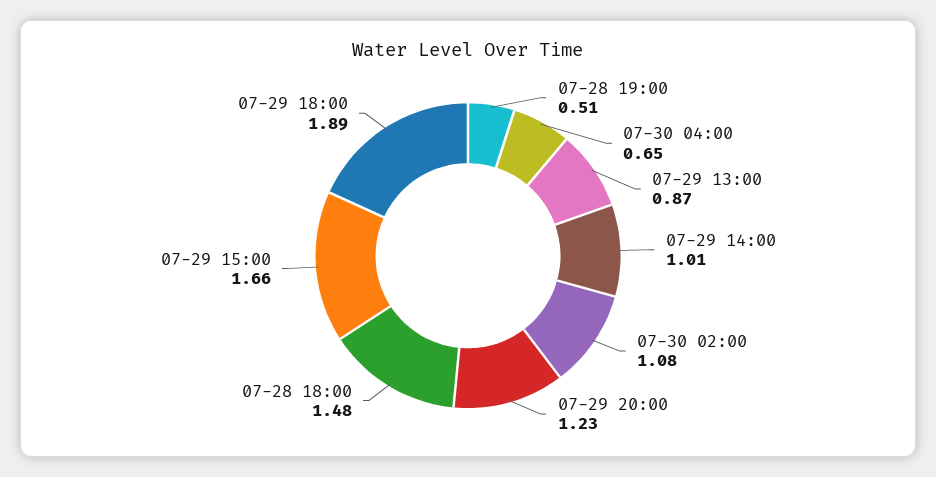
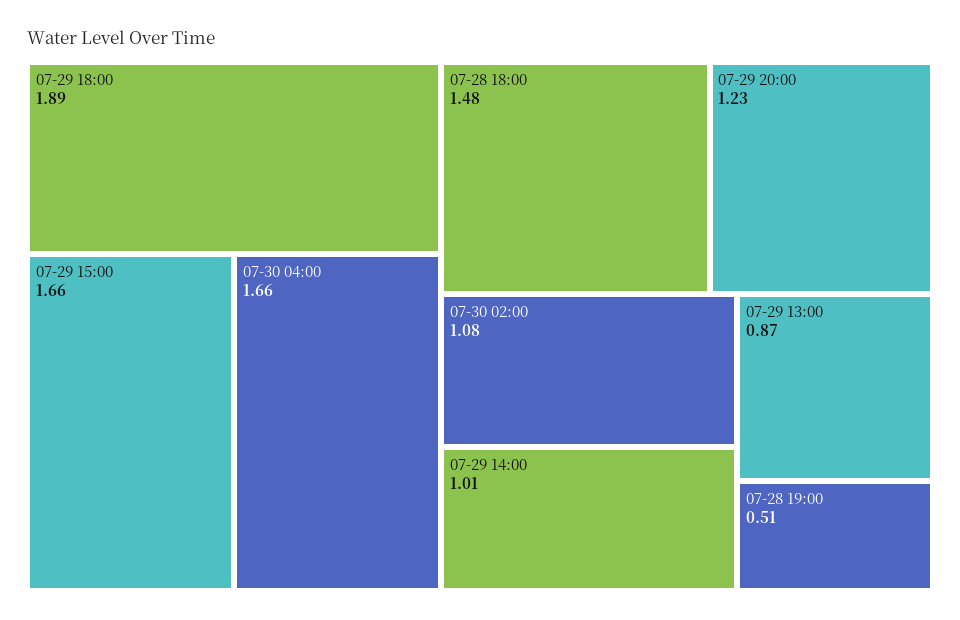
  {
    "07-28 19:00": 0.51,
-   "07-30 04:00": 0.65,
+   "07-30 04:00": 1.66,
    "07-29 13:00": 0.87,
    "07-29 14:00": 1.01,
    "07-30 02:00": 1.08,
    "07-29 20:00": 1.23,
    "07-28 18:00": 1.48,
    "07-29 15:00": 1.66,
    "07-29 18:00": 1.89
  }

